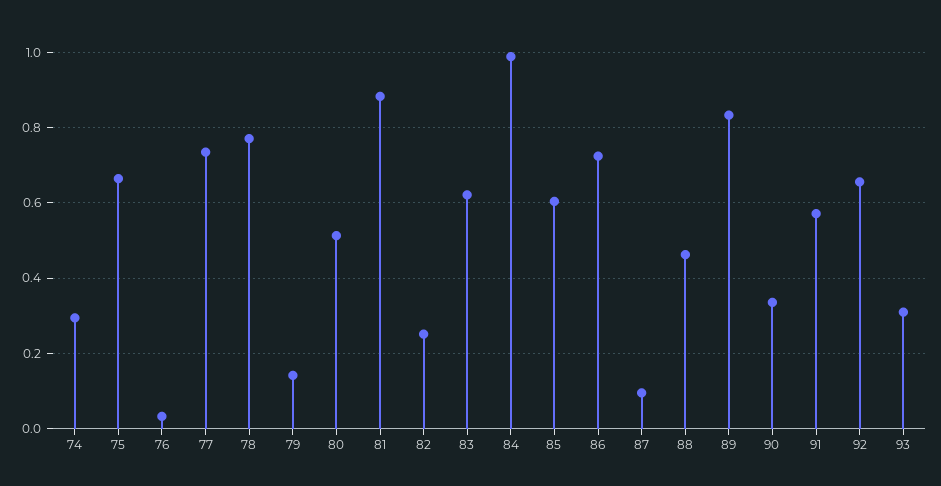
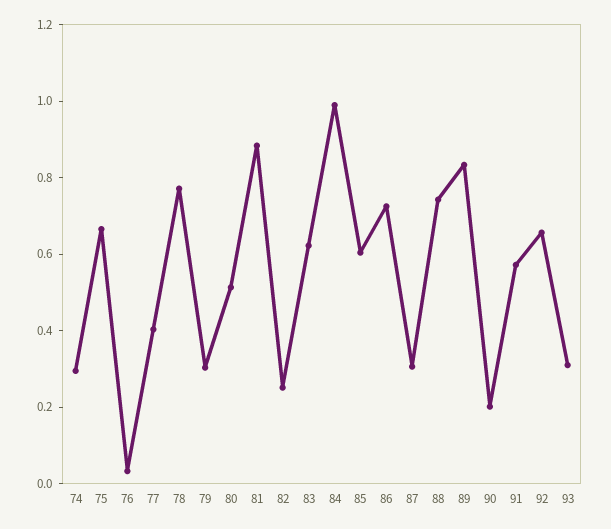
  {
    "74": 0.3,
    "75": 0.66,
    "76": 0.04,
-   "77": 0.74,
+   "77": 0.4,
    "78": 0.78,
-   "79": 0.14,
+   "79": 0.3,
    "80": 0.52,
    "81": 0.88,
    "82": 0.26,
    "83": 0.62,
    "84": 0.98,
    "85": 0.6,
    "86": 0.72,
-   "87": 0.1,
+   "87": 0.3,
-   "88": 0.46,
+   "88": 0.75,
    "89": 0.84,
-   "90": 0.34,
+   "90": 0.2,
    "91": 0.58,
    "92": 0.66,
    "93": 0.3
  }

